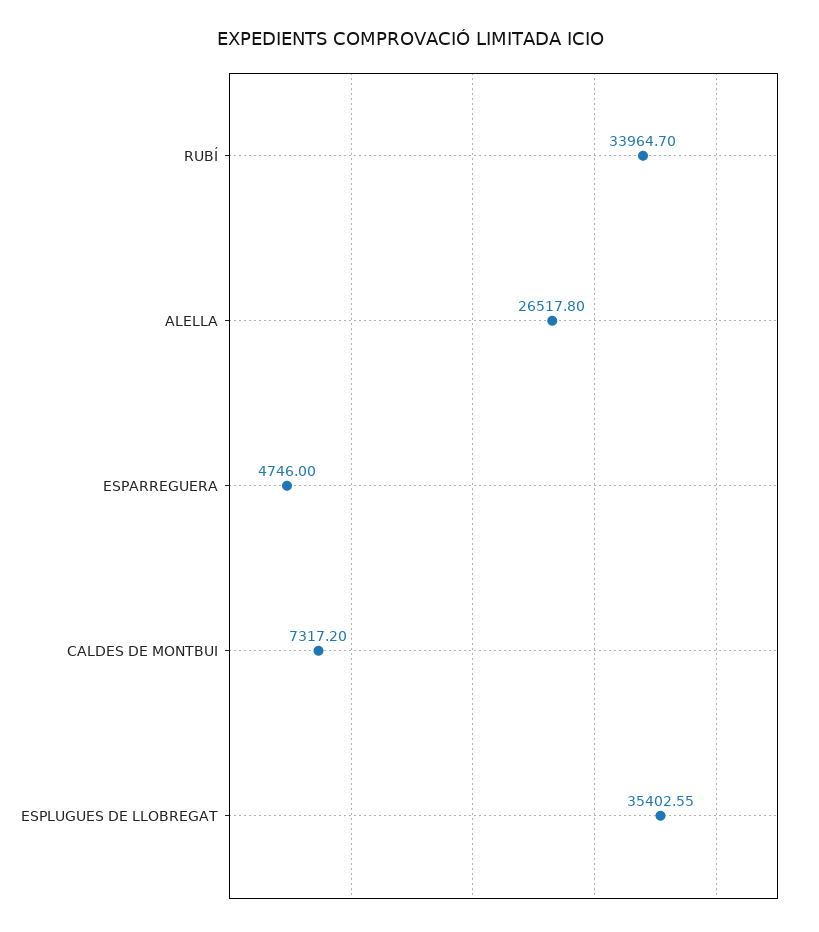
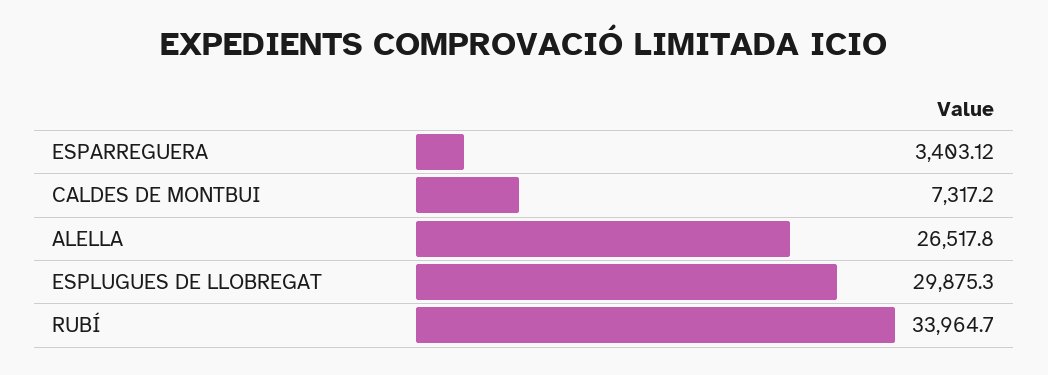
  {
    "RUBÍ": 33964.7,
    "ALELLA": 26517.8,
-   "ESPARREGUERA": 4746,
+   "ESPARREGUERA": 3403.12,
    "CALDES DE MONTBUI": 7317.2,
-   "ESPLUGUES DE LLOBREGAT": 35402.55
+   "ESPLUGUES DE LLOBREGAT": 29875.3
  }

